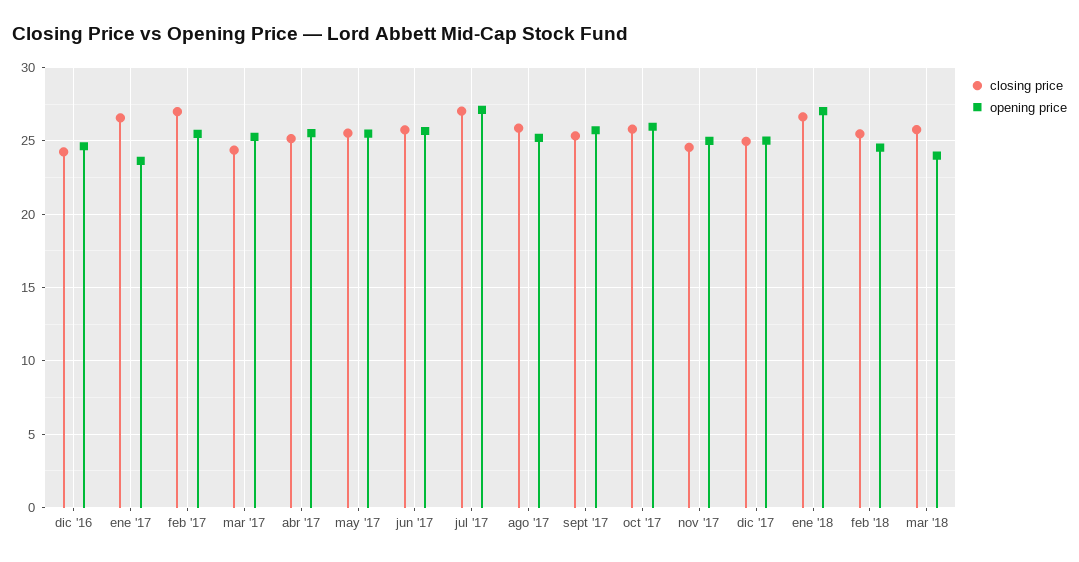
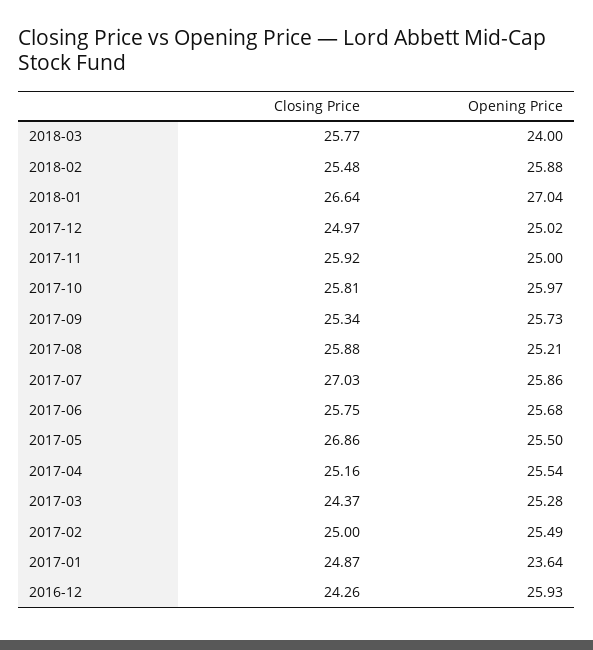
  {
    "closing price": {
      "dic '16": 24.26,
-     "ene '17": 26.5,
+     "ene '17": 24.87,
-     "feb '17": 27,
+     "feb '17": 25,
      "mar '17": 24.37,
      "abr '17": 25.16,
-     "may '17": 25.5,
+     "may '17": 26.86,
      "jun '17": 25.75,
      "jul '17": 27.03,
      "ago '17": 25.88,
      "sept '17": 25.34,
      "oct '17": 25.81,
-     "nov '17": 24.5,
+     "nov '17": 25.92,
      "dic '17": 24.97,
      "ene '18": 26.64,
      "feb '18": 25.48,
      "mar '18": 25.77
    },
    "opening price": {
-     "dic '16": 24.5,
+     "dic '16": 25.93,
      "ene '17": 23.64,
      "feb '17": 25.49,
      "mar '17": 25.28,
      "abr '17": 25.54,
      "may '17": 25.5,
      "jun '17": 25.68,
-     "jul '17": 27,
+     "jul '17": 25.86,
      "ago '17": 25.21,
      "sept '17": 25.73,
      "oct '17": 25.97,
      "nov '17": 25,
      "dic '17": 25.02,
      "ene '18": 27.04,
-     "feb '18": 24.5,
+     "feb '18": 25.88,
      "mar '18": 24
    }
  }

